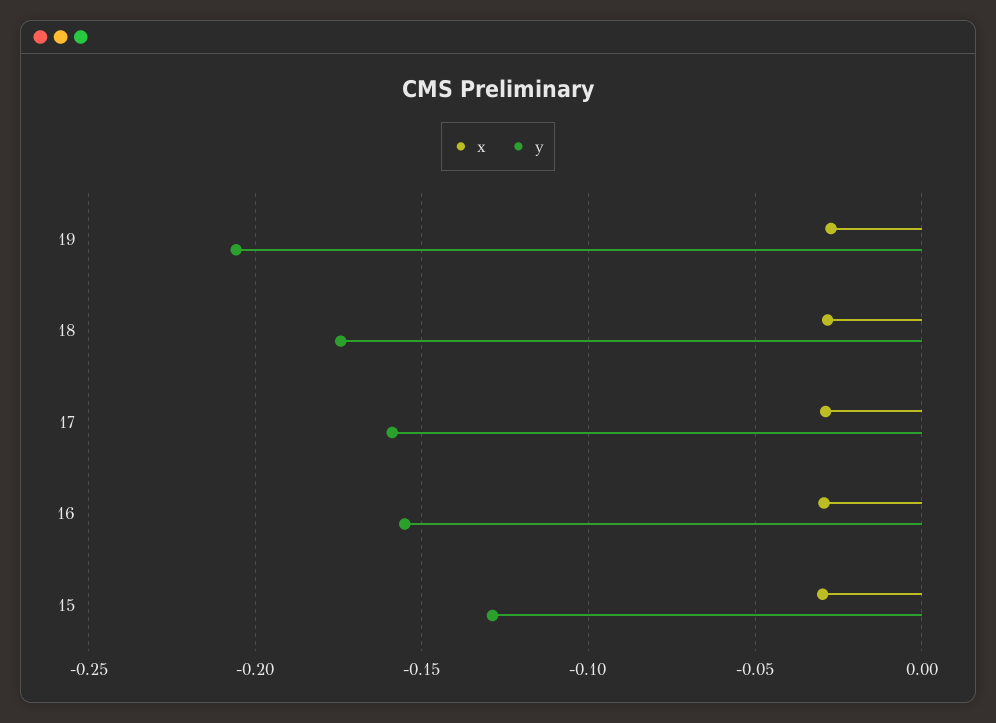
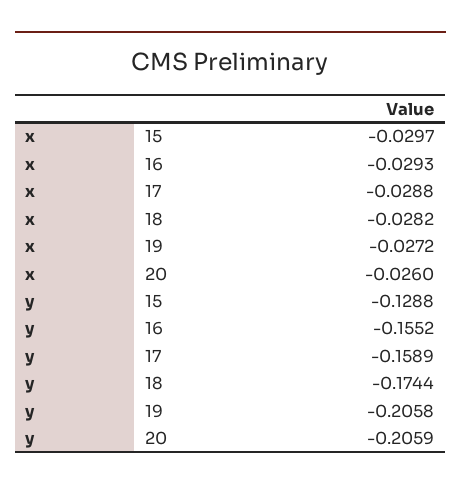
  {
    "x": {
      "19": -0.0272,
      "18": -0.0282,
      "17": -0.0288,
      "16": -0.0293,
-     "15": -0.0297
+     "15": -0.0297,
+     "20": -0.026
    },
    "y": {
      "19": -0.2058,
      "18": -0.1744,
      "17": -0.1589,
      "16": -0.1552,
-     "15": -0.1288
+     "15": -0.1288,
+     "20": -0.2059
    }
  }

